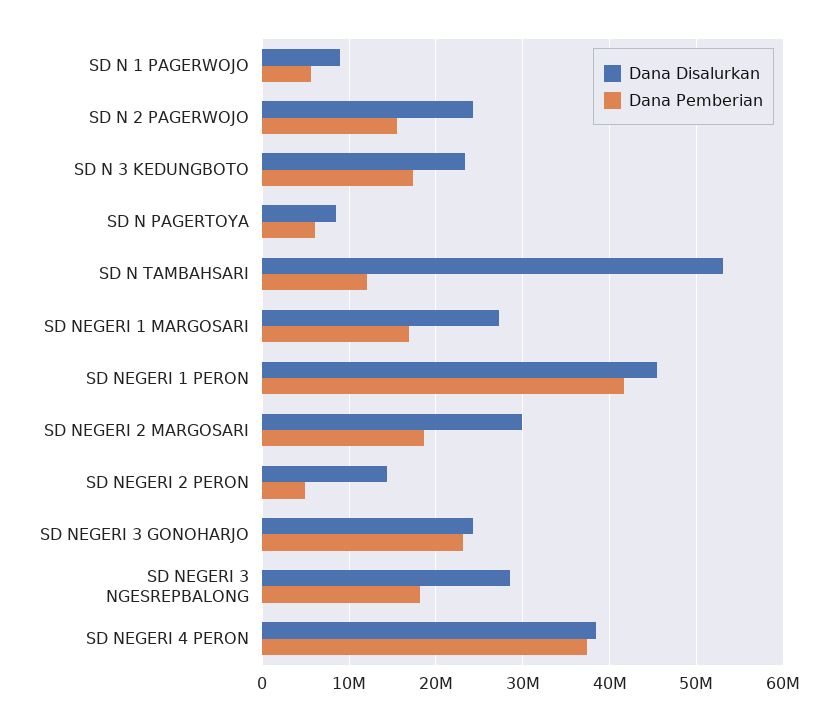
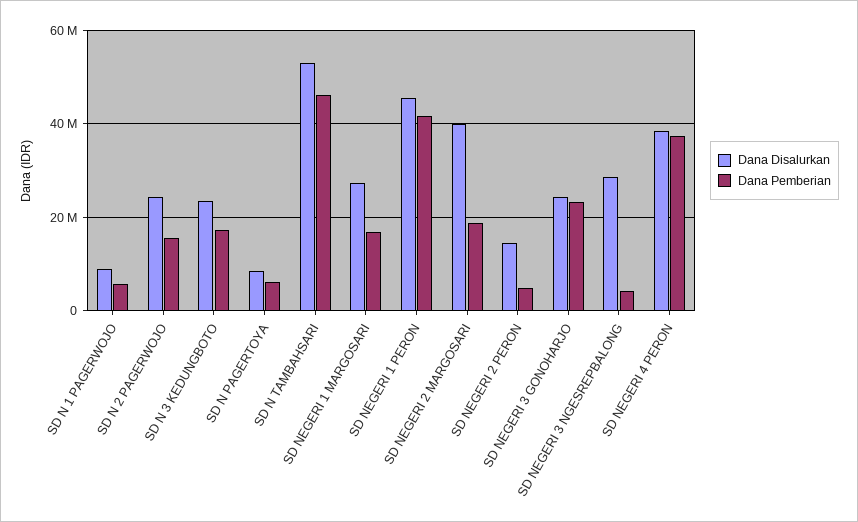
  {
    "Dana Disalurkan": {
      "SD N 1 PAGERWOJO": 9000000,
      "SD N 2 PAGERWOJO": 24000000,
      "SD N 3 KEDUNGBOTO": 23000000,
      "SD N PAGERTOYA": 9000000,
      "SD N TAMBAHSARI": 53000000,
      "SD NEGERI 1 MARGOSARI": 27000000,
      "SD NEGERI 1 PERON": 45000000,
-     "SD NEGERI 2 MARGOSARI": 30000000,
+     "SD NEGERI 2 MARGOSARI": 40000000,
      "SD NEGERI 2 PERON": 14000000,
      "SD NEGERI 3 GONOHARJO": 24000000,
      "SD NEGERI 3 NGESREPBALONG": 29000000,
      "SD NEGERI 4 PERON": 38000000
    },
    "Dana Pemberian": {
      "SD N 1 PAGERWOJO": 6000000,
      "SD N 2 PAGERWOJO": 16000000,
      "SD N 3 KEDUNGBOTO": 17000000,
      "SD N PAGERTOYA": 6000000,
-     "SD N TAMBAHSARI": 12000000,
+     "SD N TAMBAHSARI": 46000000,
      "SD NEGERI 1 MARGOSARI": 17000000,
      "SD NEGERI 1 PERON": 42000000,
      "SD NEGERI 2 MARGOSARI": 19000000,
      "SD NEGERI 2 PERON": 5000000,
      "SD NEGERI 3 GONOHARJO": 23000000,
-     "SD NEGERI 3 NGESREPBALONG": 18000000,
+     "SD NEGERI 3 NGESREPBALONG": 4000000,
      "SD NEGERI 4 PERON": 37000000
    }
  }

